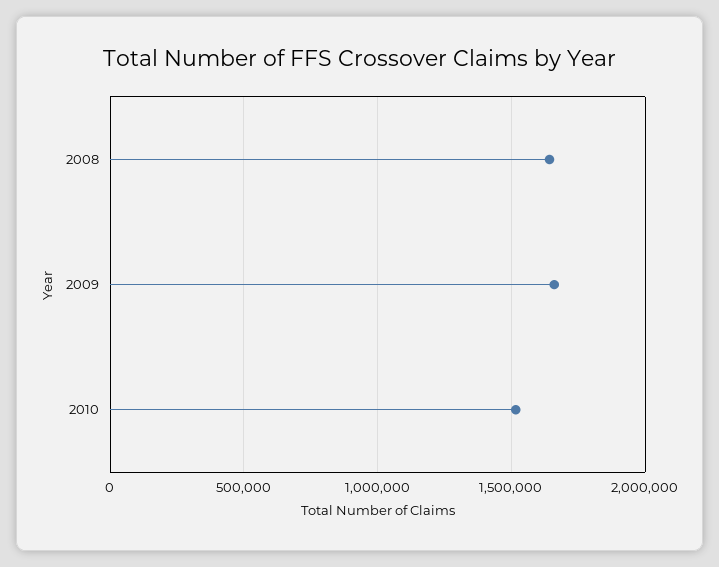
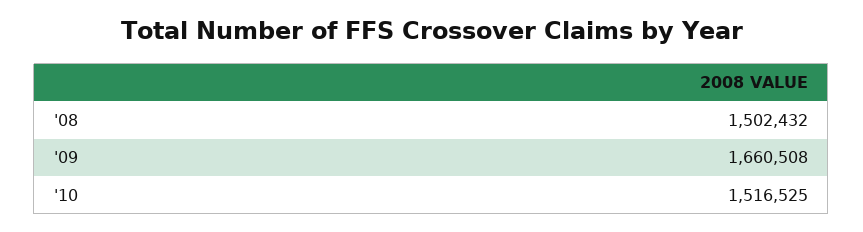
  {
-   "2008": 1650000,
+   "2008": 1502432,
    "2009": 1660508,
    "2010": 1516525
  }

